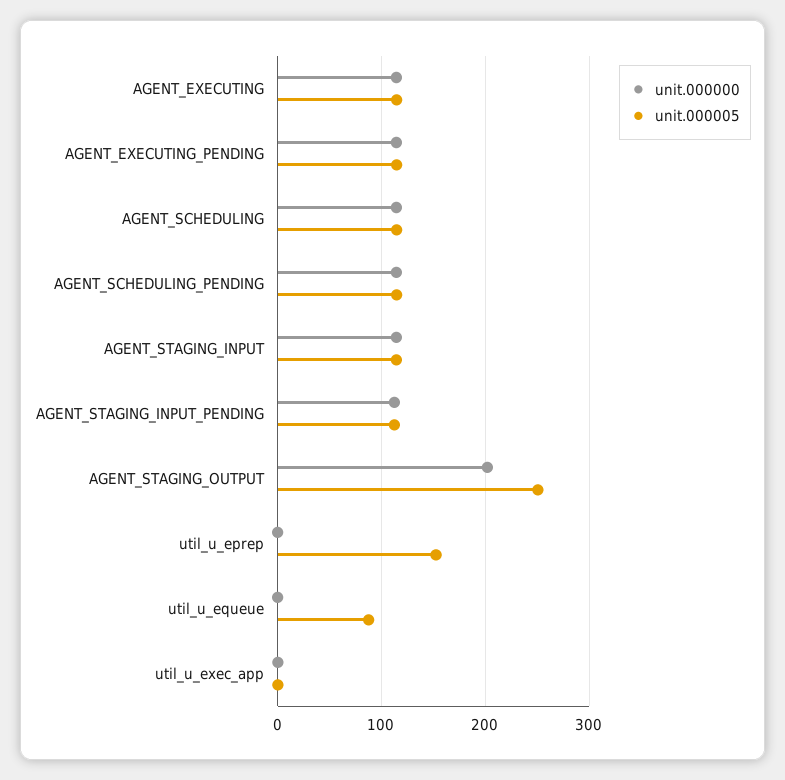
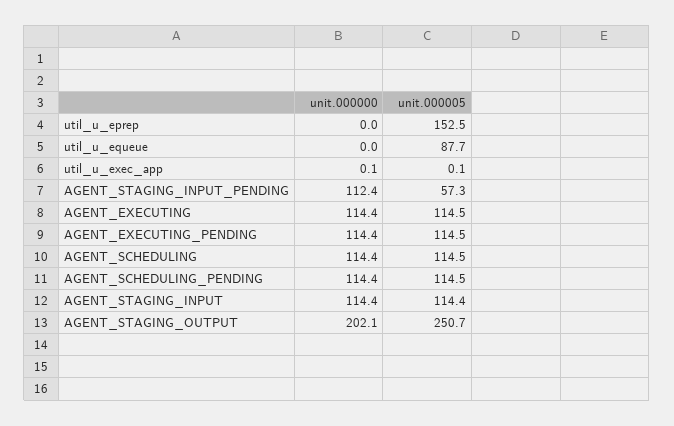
  {
    "unit.000000": {
      "AGENT_EXECUTING": 114.4,
      "AGENT_EXECUTING_PENDING": 114.4,
      "AGENT_SCHEDULING": 114.4,
      "AGENT_SCHEDULING_PENDING": 114.4,
      "AGENT_STAGING_INPUT": 114.4,
      "AGENT_STAGING_INPUT_PENDING": 112.4,
      "AGENT_STAGING_OUTPUT": 202.1,
      "util_u_eprep": 0,
      "util_u_equeue": 0,
      "util_u_exec_app": 0.1
    },
    "unit.000005": {
      "AGENT_EXECUTING": 114.5,
      "AGENT_EXECUTING_PENDING": 114.5,
      "AGENT_SCHEDULING": 114.5,
      "AGENT_SCHEDULING_PENDING": 114.5,
      "AGENT_STAGING_INPUT": 114.4,
-     "AGENT_STAGING_INPUT_PENDING": 110,
+     "AGENT_STAGING_INPUT_PENDING": 57.3,
      "AGENT_STAGING_OUTPUT": 250.7,
      "util_u_eprep": 152.5,
      "util_u_equeue": 87.7,
      "util_u_exec_app": 0.1
    }
  }

